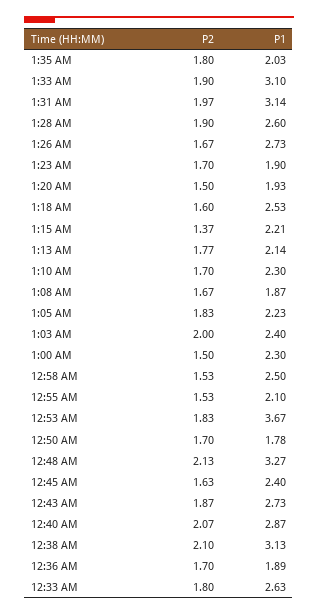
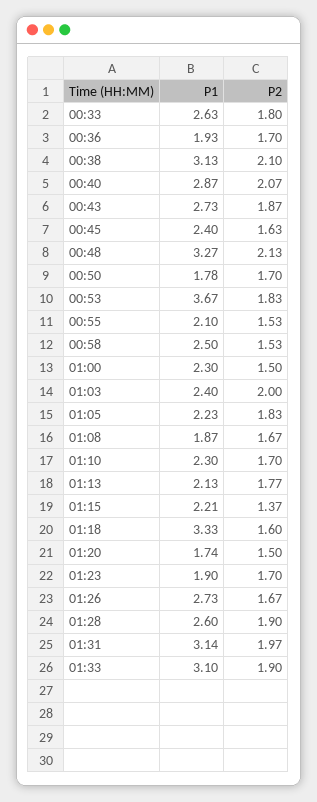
  {
    "P2": {
-     "1:35 AM": 1.8,
      "1:33 AM": 1.9,
      "1:31 AM": 1.97,
      "1:28 AM": 1.9,
      "1:26 AM": 1.67,
      "1:23 AM": 1.7,
      "1:20 AM": 1.5,
      "1:18 AM": 1.6,
      "1:15 AM": 1.37,
      "1:13 AM": 1.77,
      "1:10 AM": 1.7,
      "1:08 AM": 1.67,
      "1:05 AM": 1.83,
      "1:03 AM": 2,
      "1:00 AM": 1.5,
      "12:58 AM": 1.53,
      "12:55 AM": 1.53,
      "12:53 AM": 1.83,
      "12:50 AM": 1.7,
      "12:48 AM": 2.13,
      "12:45 AM": 1.63,
      "12:43 AM": 1.87,
      "12:40 AM": 2.07,
      "12:38 AM": 2.1,
      "12:36 AM": 1.7,
      "12:33 AM": 1.8
    },
    "P1": {
-     "1:35 AM": 2.03,
      "1:33 AM": 3.1,
      "1:31 AM": 3.14,
      "1:28 AM": 2.6,
      "1:26 AM": 2.73,
      "1:23 AM": 1.9,
-     "1:20 AM": 1.93,
+     "1:20 AM": 1.74,
-     "1:18 AM": 2.53,
+     "1:18 AM": 3.33,
      "1:15 AM": 2.21,
-     "1:13 AM": 2.14,
+     "1:13 AM": 2.13,
      "1:10 AM": 2.3,
      "1:08 AM": 1.87,
      "1:05 AM": 2.23,
      "1:03 AM": 2.4,
      "1:00 AM": 2.3,
      "12:58 AM": 2.5,
      "12:55 AM": 2.1,
      "12:53 AM": 3.67,
      "12:50 AM": 1.78,
      "12:48 AM": 3.27,
      "12:45 AM": 2.4,
      "12:43 AM": 2.73,
      "12:40 AM": 2.87,
      "12:38 AM": 3.13,
-     "12:36 AM": 1.89,
+     "12:36 AM": 1.93,
      "12:33 AM": 2.63
    }
  }

